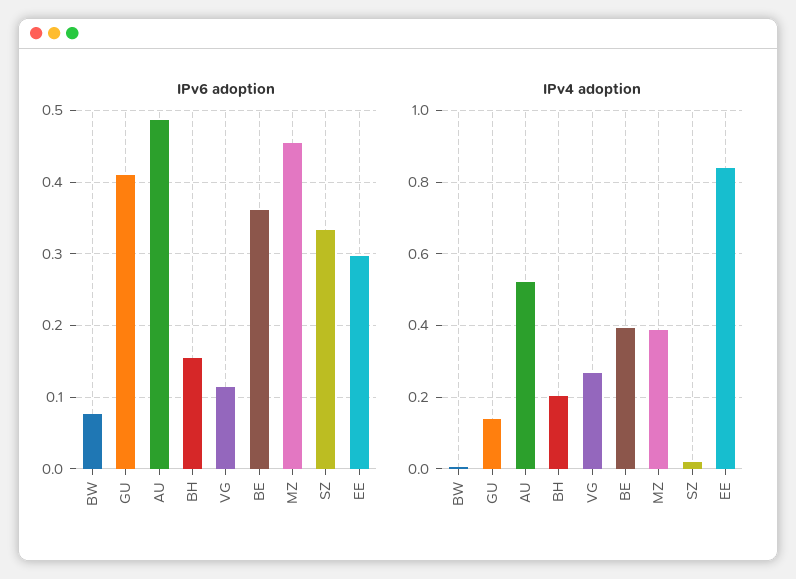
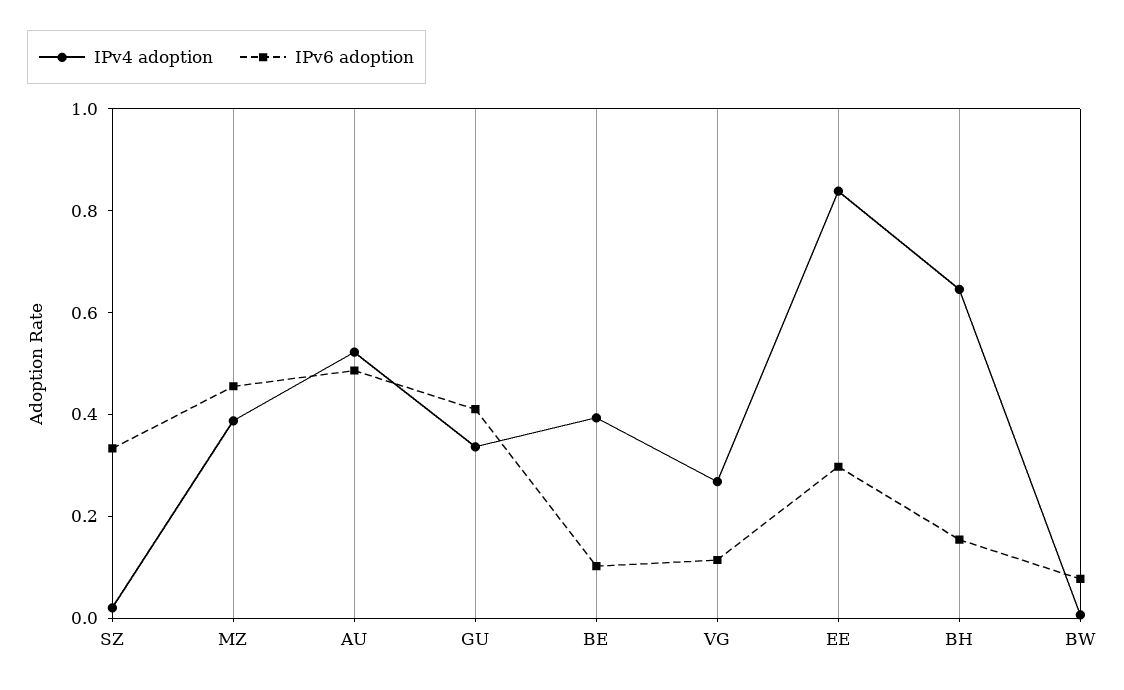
  {
    "IPv6 adoption": {
      "BW": 0.08,
      "GU": 0.41,
      "AU": 0.49,
      "BH": 0.15,
      "VG": 0.11,
-     "BE": 0.36,
+     "BE": 0.1,
      "MZ": 0.46,
      "SZ": 0.33,
      "EE": 0.3
    },
    "IPv4 adoption": {
      "BW": 0,
-     "GU": 0.14,
+     "GU": 0.35,
      "AU": 0.52,
-     "BH": 0.2,
+     "BH": 0.65,
      "VG": 0.26,
      "BE": 0.4,
      "MZ": 0.38,
      "SZ": 0.02,
      "EE": 0.84
    }
  }

